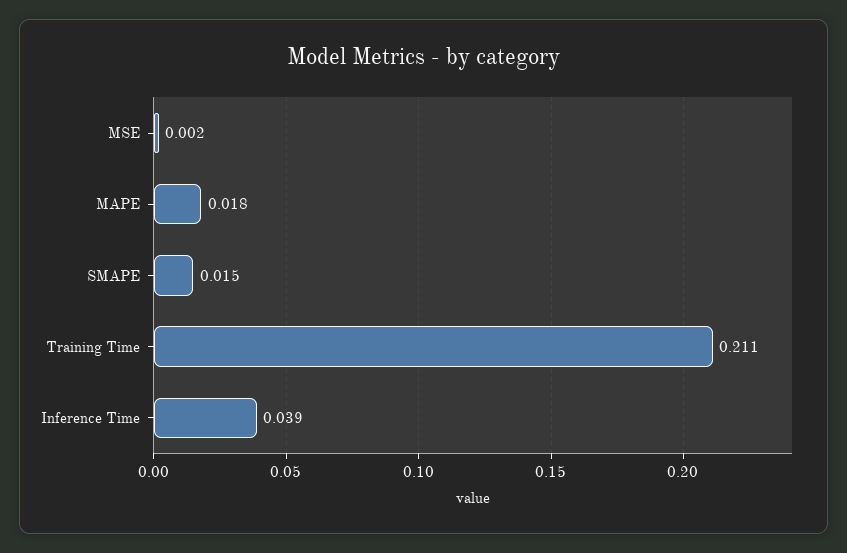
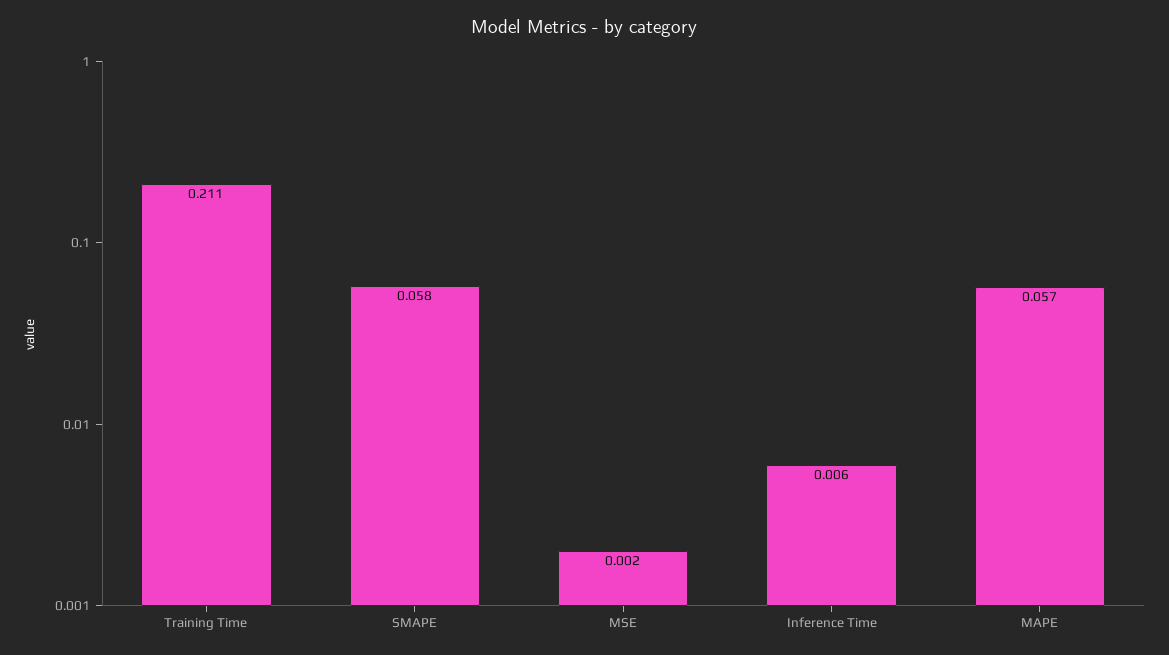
  {
    "MSE": 0.002,
-   "MAPE": 0.018,
+   "MAPE": 0.057,
-   "SMAPE": 0.015,
+   "SMAPE": 0.058,
    "Training Time": 0.211,
-   "Inference Time": 0.039
+   "Inference Time": 0.006
  }

